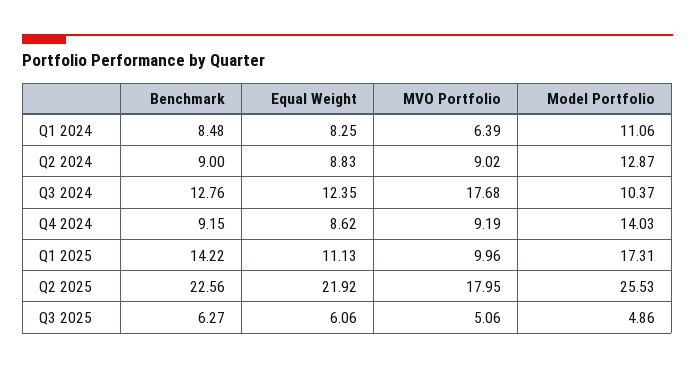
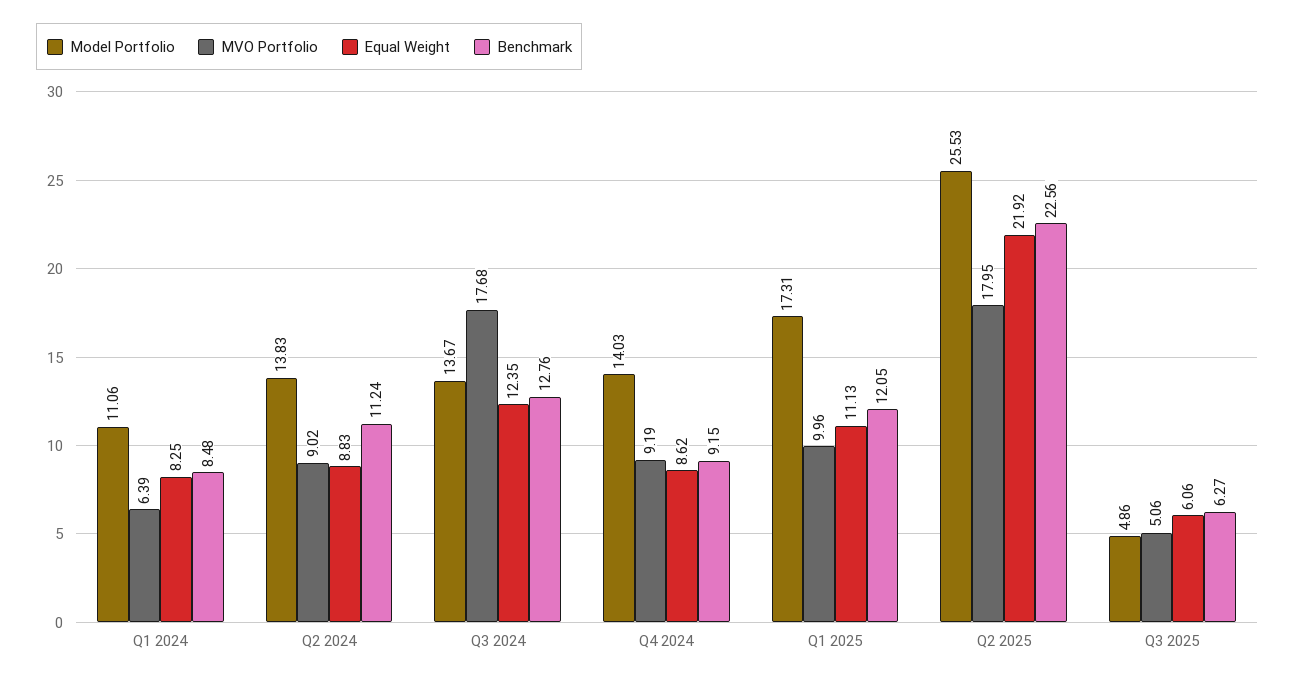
  {
    "Benchmark": {
      "Q1 2024": 8.48,
-     "Q2 2024": 9,
+     "Q2 2024": 11.24,
      "Q3 2024": 12.76,
      "Q4 2024": 9.15,
-     "Q1 2025": 14.22,
+     "Q1 2025": 12.05,
      "Q2 2025": 22.56,
      "Q3 2025": 6.27
    },
    "Equal Weight": {
      "Q1 2024": 8.25,
      "Q2 2024": 8.83,
      "Q3 2024": 12.35,
      "Q4 2024": 8.62,
      "Q1 2025": 11.13,
      "Q2 2025": 21.92,
      "Q3 2025": 6.06
    },
    "MVO Portfolio": {
      "Q1 2024": 6.39,
      "Q2 2024": 9.02,
      "Q3 2024": 17.68,
      "Q4 2024": 9.19,
      "Q1 2025": 9.96,
      "Q2 2025": 17.95,
      "Q3 2025": 5.06
    },
    "Model Portfolio": {
      "Q1 2024": 11.06,
-     "Q2 2024": 12.87,
+     "Q2 2024": 13.83,
-     "Q3 2024": 10.37,
+     "Q3 2024": 13.67,
      "Q4 2024": 14.03,
      "Q1 2025": 17.31,
      "Q2 2025": 25.53,
      "Q3 2025": 4.86
    }
  }

